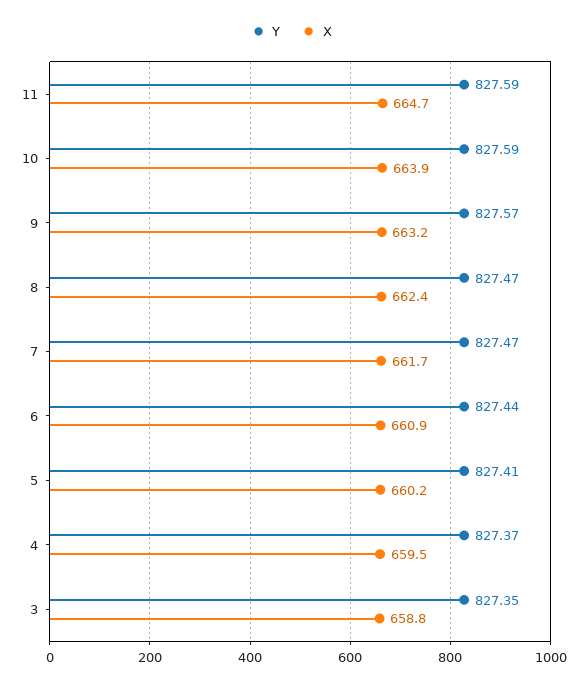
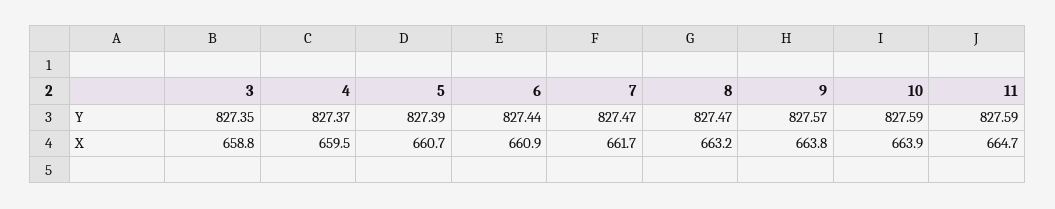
  {
    "Y": {
      "11": 827.59,
      "10": 827.59,
      "9": 827.57,
      "8": 827.47,
      "7": 827.47,
      "6": 827.44,
-     "5": 827.41,
+     "5": 827.39,
      "4": 827.37,
      "3": 827.35
    },
    "X": {
      "11": 664.7,
      "10": 663.9,
-     "9": 663.2,
+     "9": 663.8,
-     "8": 662.4,
+     "8": 663.2,
      "7": 661.7,
      "6": 660.9,
-     "5": 660.2,
+     "5": 660.7,
      "4": 659.5,
      "3": 658.8
    }
  }

